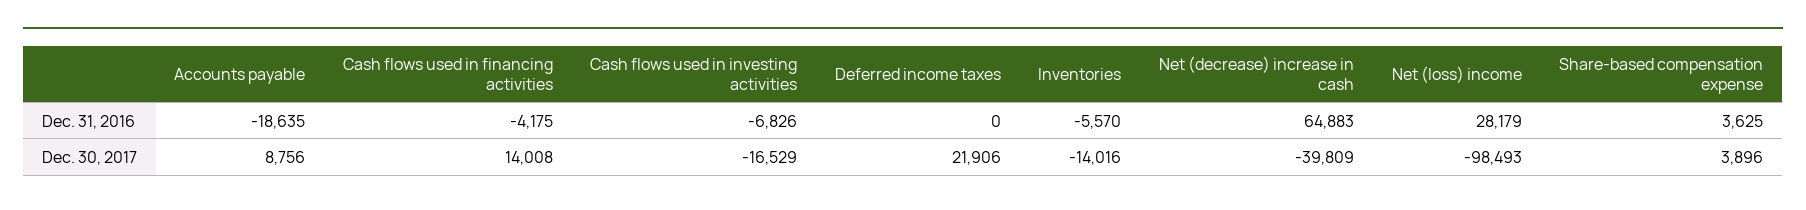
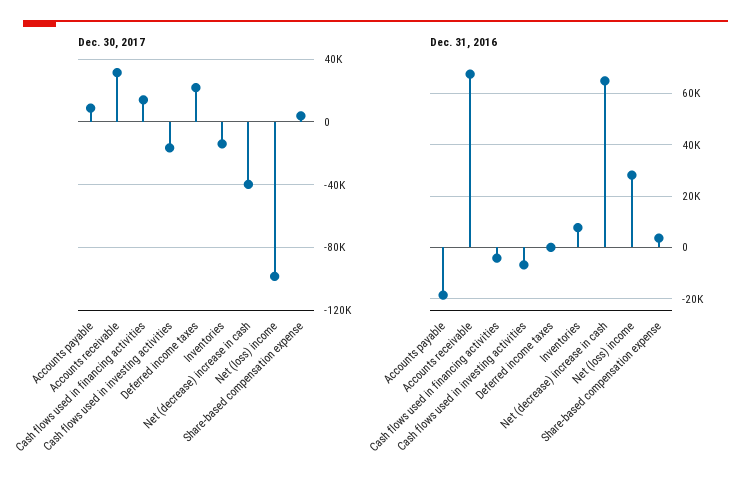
  {
    "Dec. 31, 2016": {
      "Accounts payable": -18635,
      "Cash flows used in financing activities": -4175,
      "Cash flows used in investing activities": -6826,
      "Deferred income taxes": 0,
-     "Inventories": -5570,
+     "Inventories": 7500,
      "Net (decrease) increase in cash": 64883,
      "Net (loss) income": 28179,
-     "Share-based compensation expense": 3625
+     "Share-based compensation expense": 3625,
+     "Accounts receivable": 67500
    },
    "Dec. 30, 2017": {
      "Accounts payable": 8756,
      "Cash flows used in financing activities": 14008,
      "Cash flows used in investing activities": -16529,
      "Deferred income taxes": 21906,
      "Inventories": -14016,
      "Net (decrease) increase in cash": -39809,
      "Net (loss) income": -98493,
-     "Share-based compensation expense": 3896
+     "Share-based compensation expense": 3896,
+     "Accounts receivable": 30000
    }
  }

